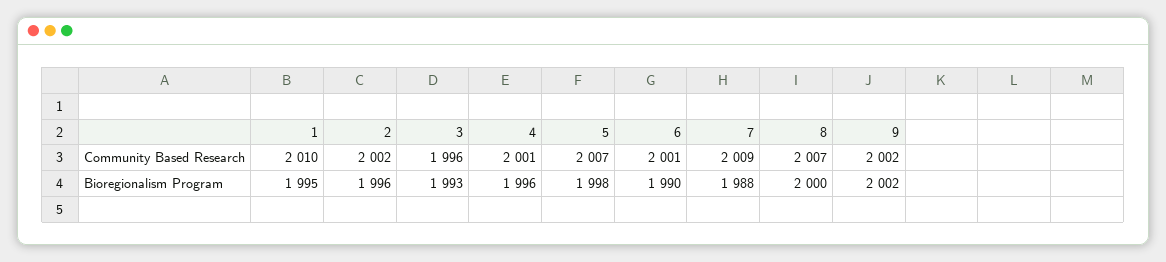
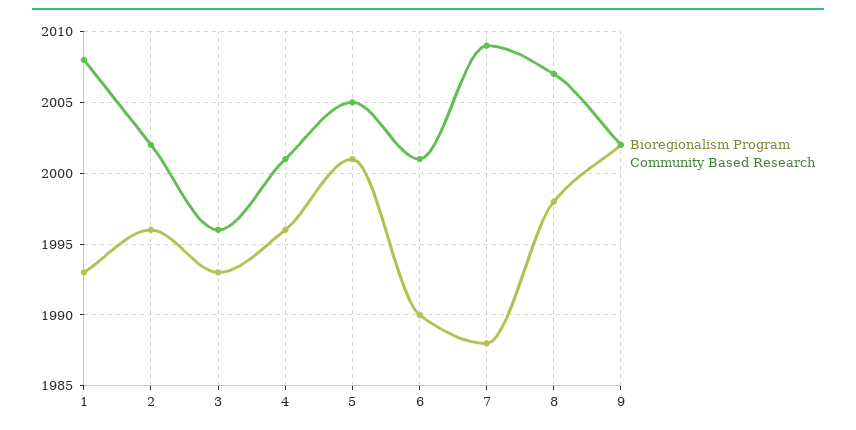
  {
    "Community Based Research": {
-     "1": 2010,
+     "1": 2008,
      "2": 2002,
      "3": 1996,
      "4": 2001,
-     "5": 2007,
+     "5": 2005,
      "6": 2001,
      "7": 2009,
      "8": 2007,
      "9": 2002
    },
    "Bioregionalism Program": {
-     "1": 1995,
+     "1": 1993,
      "2": 1996,
      "3": 1993,
      "4": 1996,
-     "5": 1998,
+     "5": 2001,
      "6": 1990,
      "7": 1988,
-     "8": 2000,
+     "8": 1998,
      "9": 2002
    }
  }

